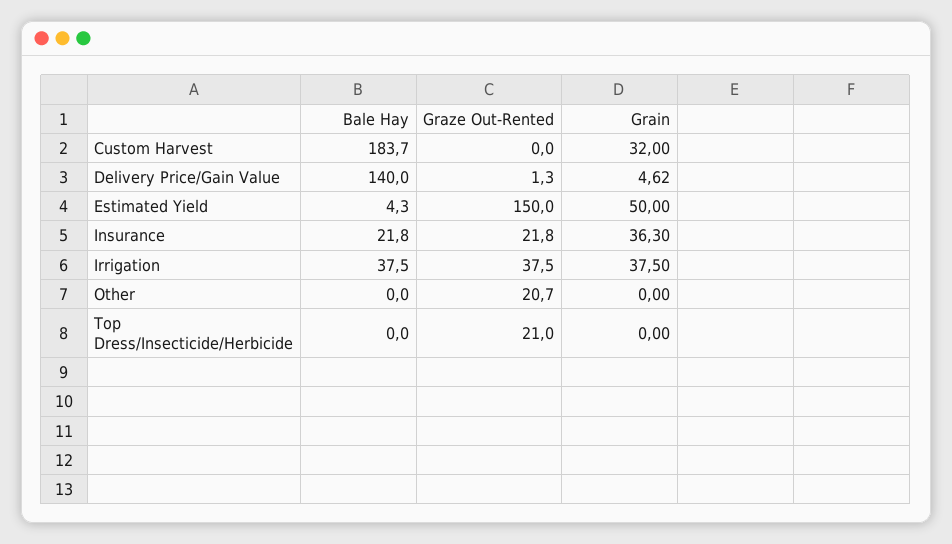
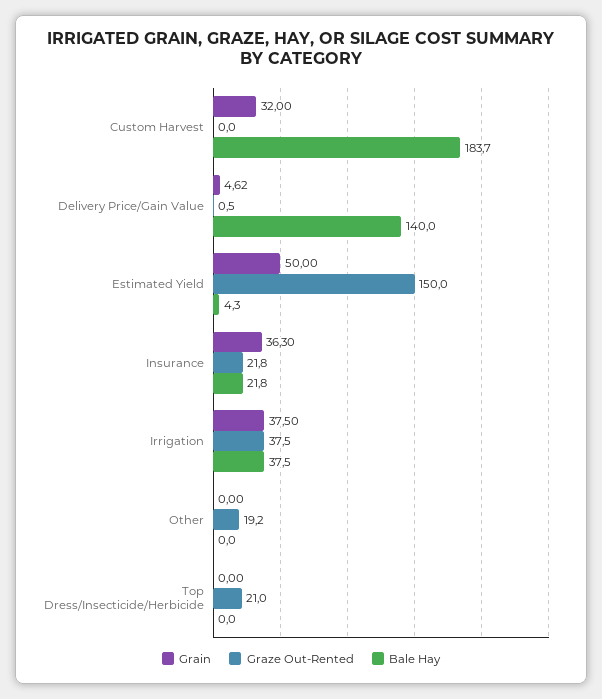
  {
    "Bale Hay": {
      "Custom Harvest": 183.7,
      "Delivery Price/Gain Value": 140,
      "Estimated Yield": 4.3,
      "Insurance": 21.8,
      "Irrigation": 37.5,
      "Other": 0,
      "Top Dress/Insecticide/Herbicide": 0
    },
    "Graze Out-Rented": {
      "Custom Harvest": 0,
-     "Delivery Price/Gain Value": 1.3,
+     "Delivery Price/Gain Value": 0.5,
      "Estimated Yield": 150,
      "Insurance": 21.8,
      "Irrigation": 37.5,
-     "Other": 20.7,
+     "Other": 19.2,
      "Top Dress/Insecticide/Herbicide": 21
    },
    "Grain": {
      "Custom Harvest": 32,
      "Delivery Price/Gain Value": 4.62,
      "Estimated Yield": 50,
      "Insurance": 36.3,
      "Irrigation": 37.5,
      "Other": 0,
      "Top Dress/Insecticide/Herbicide": 0
    }
  }

